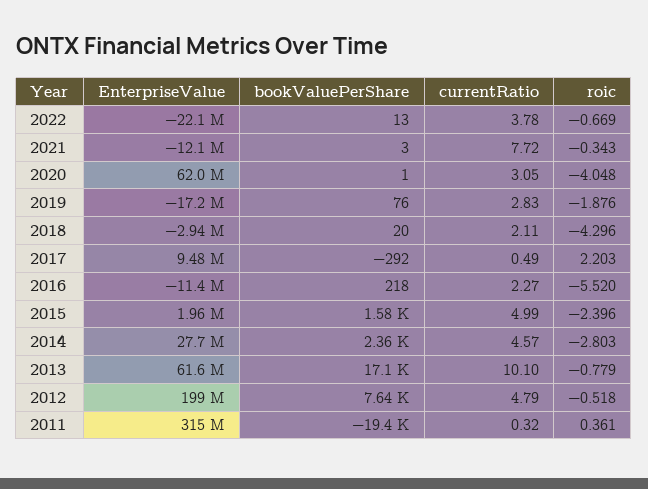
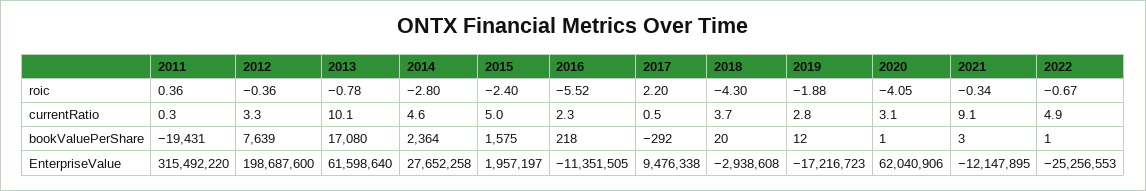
  {
    "EnterpriseValue": {
-     "2022": -22100000,
+     "2022": -25256553,
      "2021": -12147895,
      "2020": 62040906,
      "2019": -17216723,
      "2018": -2938608,
      "2017": 9476338,
      "2016": -11351505,
      "2015": 1957197,
      "2014": 27652258,
      "2013": 61598640,
      "2012": 198687600,
      "2011": 315492220
    },
    "bookValuePerShare": {
-     "2022": 13,
+     "2022": 1,
      "2021": 3,
      "2020": 1,
-     "2019": 76,
+     "2019": 12,
      "2018": 20,
      "2017": -292,
      "2016": 218,
      "2015": 1575,
      "2014": 2364,
      "2013": 17080,
      "2012": 7639,
      "2011": -19431
    },
    "currentRatio": {
-     "2022": 3.78,
+     "2022": 4.9,
-     "2021": 7.72,
+     "2021": 9.1,
      "2020": 3.05,
      "2019": 2.83,
-     "2018": 2.11,
+     "2018": 3.7,
      "2017": 0.49,
      "2016": 2.27,
      "2015": 4.99,
      "2014": 4.57,
      "2013": 10.1,
-     "2012": 4.79,
+     "2012": 3.3,
      "2011": 0.32
    },
    "roic": {
      "2022": -0.669,
      "2021": -0.343,
      "2020": -4.048,
      "2019": -1.876,
      "2018": -4.296,
      "2017": 2.203,
      "2016": -5.52,
      "2015": -2.396,
      "2014": -2.803,
      "2013": -0.779,
-     "2012": -0.518,
+     "2012": -0.36,
      "2011": 0.361
    }
  }

